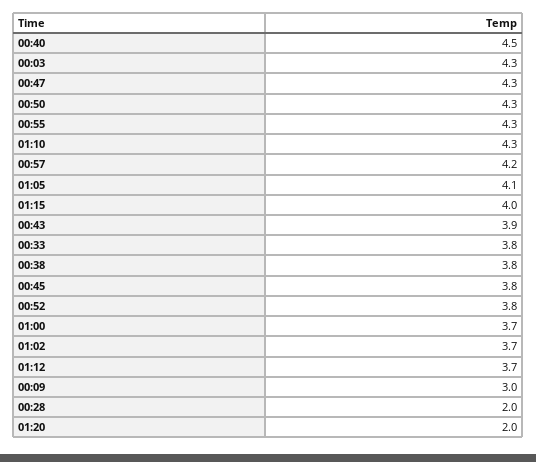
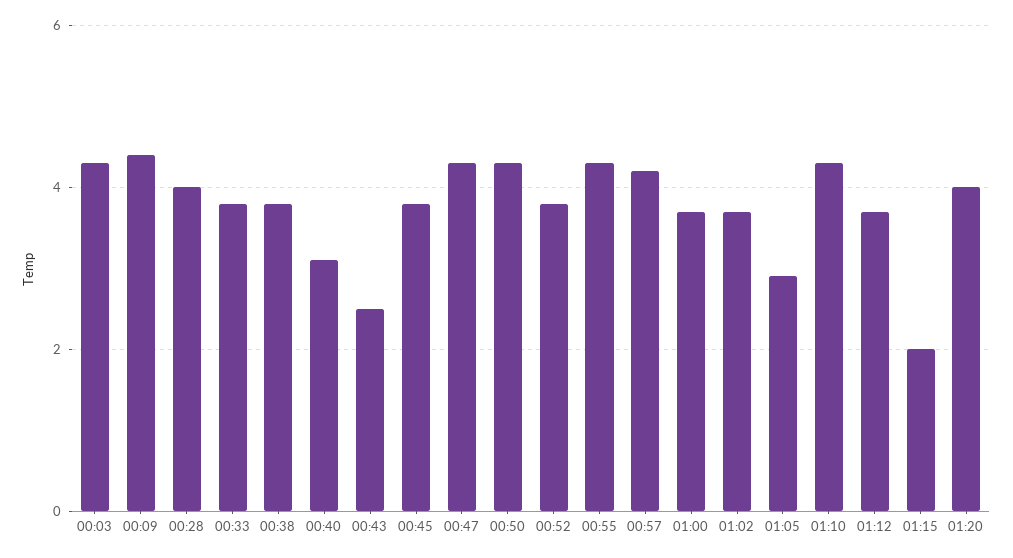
  {
-   "00:40": 4.5,
+   "00:40": 3,
    "00:03": 4.3,
    "00:47": 4.3,
    "00:50": 4.3,
    "00:55": 4.3,
    "01:10": 4.3,
    "00:57": 4.2,
-   "01:05": 4.1,
+   "01:05": 3,
-   "01:15": 4,
+   "01:15": 2,
-   "00:43": 3.9,
+   "00:43": 2.5,
    "00:33": 3.8,
    "00:38": 3.8,
    "00:45": 3.8,
    "00:52": 3.8,
    "01:00": 3.7,
    "01:02": 3.7,
    "01:12": 3.7,
-   "00:09": 3,
+   "00:09": 4.5,
-   "00:28": 2,
+   "00:28": 4,
-   "01:20": 2
+   "01:20": 4
  }

